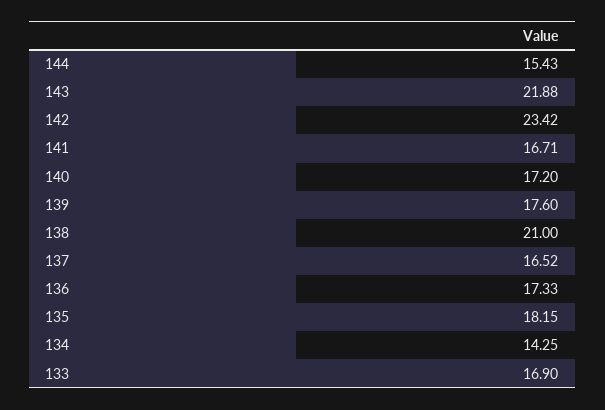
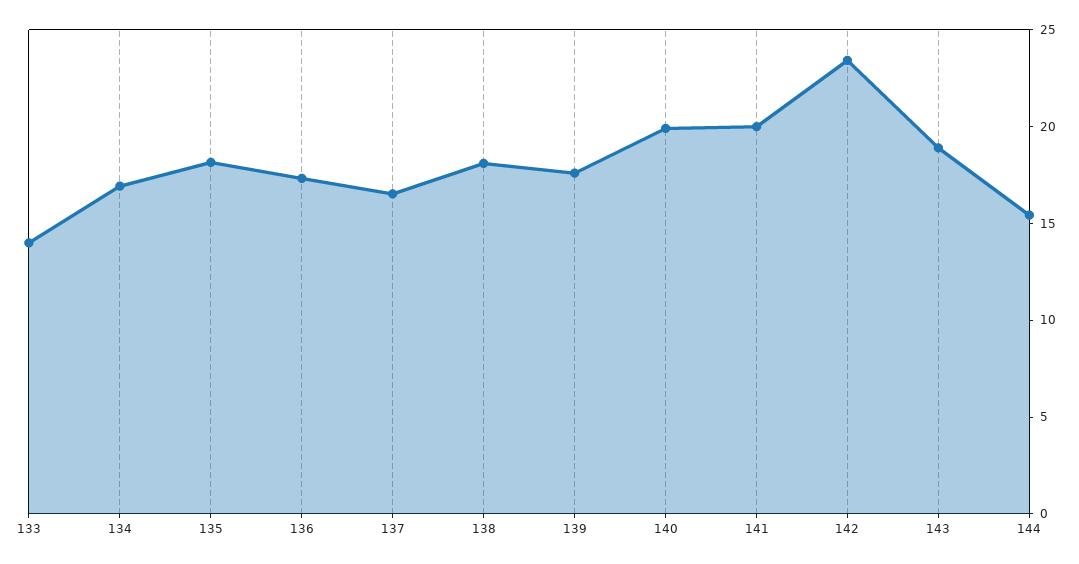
  {
    "144": 15.43,
-   "143": 21.88,
+   "143": 19,
    "142": 23.42,
-   "141": 16.71,
+   "141": 20,
-   "140": 17.2,
+   "140": 20,
    "139": 17.6,
-   "138": 21,
+   "138": 18,
    "137": 16.52,
    "136": 17.33,
    "135": 18.15,
-   "134": 14.25,
+   "134": 17,
-   "133": 16.9
+   "133": 14
  }

